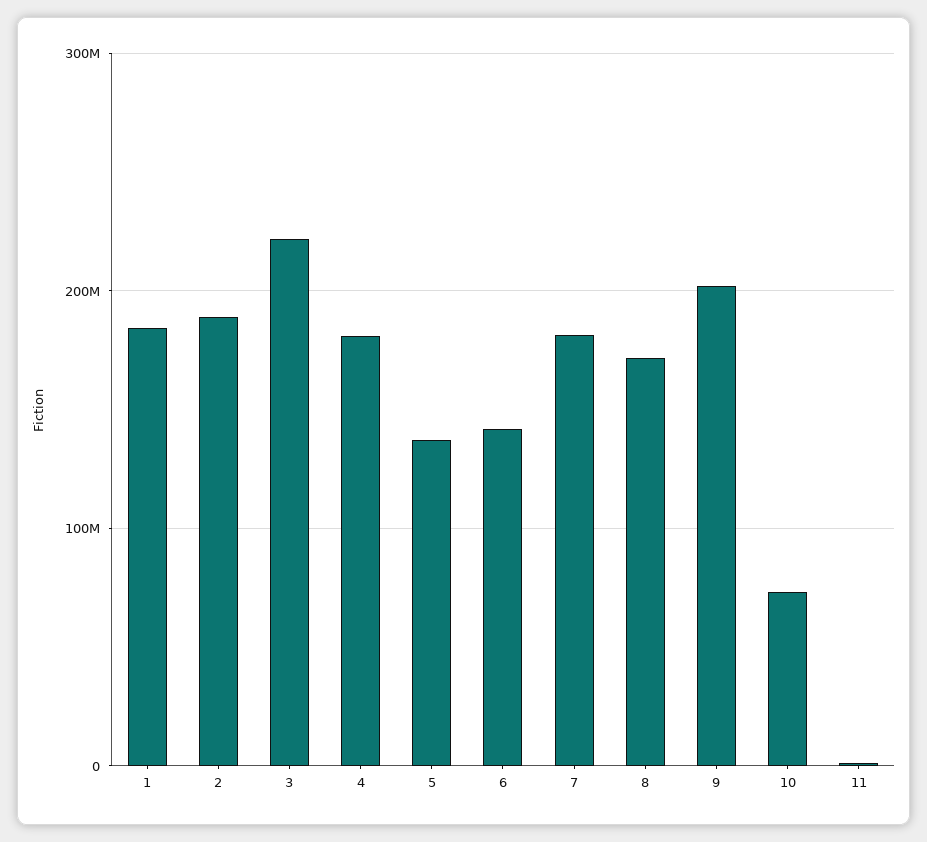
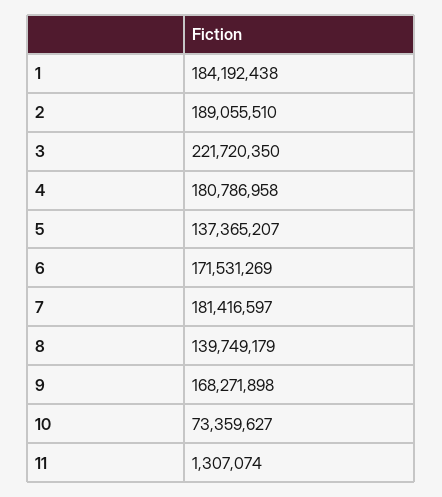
  {
    "1": 184192438,
    "2": 189055510,
    "3": 221720350,
    "4": 180786958,
    "5": 137365207,
-   "6": 140000000,
+   "6": 171531269,
    "7": 181416597,
-   "8": 170000000,
+   "8": 139749179,
-   "9": 200000000,
+   "9": 168271898,
    "10": 73359627,
    "11": 1307074
  }

